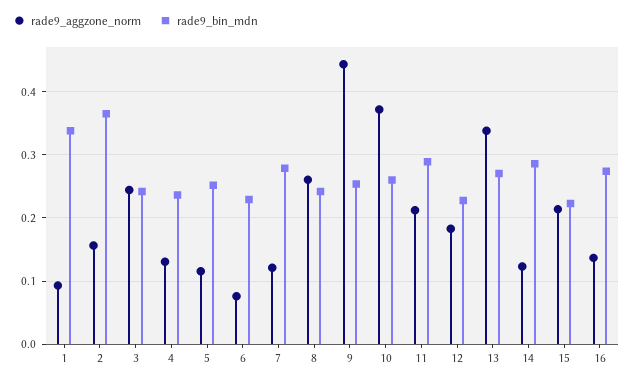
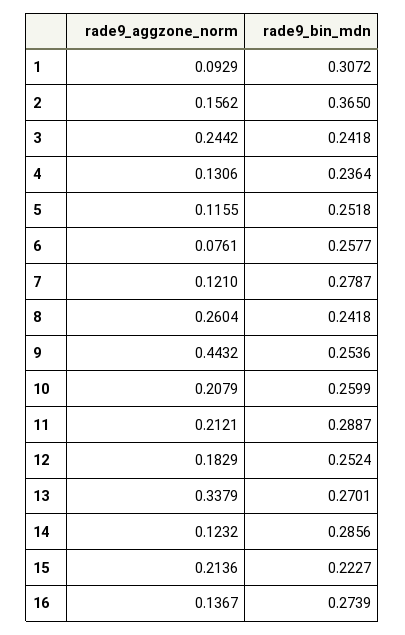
  {
    "rade9_aggzone_norm": {
      "1": 0.0929,
      "2": 0.1562,
      "3": 0.2442,
      "4": 0.1306,
      "5": 0.1155,
      "6": 0.0761,
      "7": 0.121,
      "8": 0.2604,
      "9": 0.4432,
-     "10": 0.37,
+     "10": 0.2079,
      "11": 0.2121,
      "12": 0.1829,
      "13": 0.3379,
      "14": 0.1232,
      "15": 0.2136,
      "16": 0.1367
    },
    "rade9_bin_mdn": {
-     "1": 0.34,
+     "1": 0.3072,
      "2": 0.365,
      "3": 0.2418,
      "4": 0.2364,
      "5": 0.2518,
-     "6": 0.23,
+     "6": 0.2577,
      "7": 0.2787,
      "8": 0.2418,
      "9": 0.2536,
      "10": 0.2599,
      "11": 0.2887,
-     "12": 0.23,
+     "12": 0.2524,
      "13": 0.2701,
      "14": 0.2856,
      "15": 0.2227,
      "16": 0.2739
    }
  }

